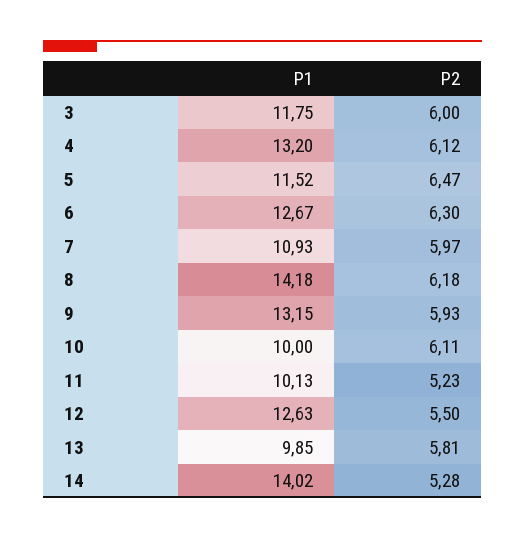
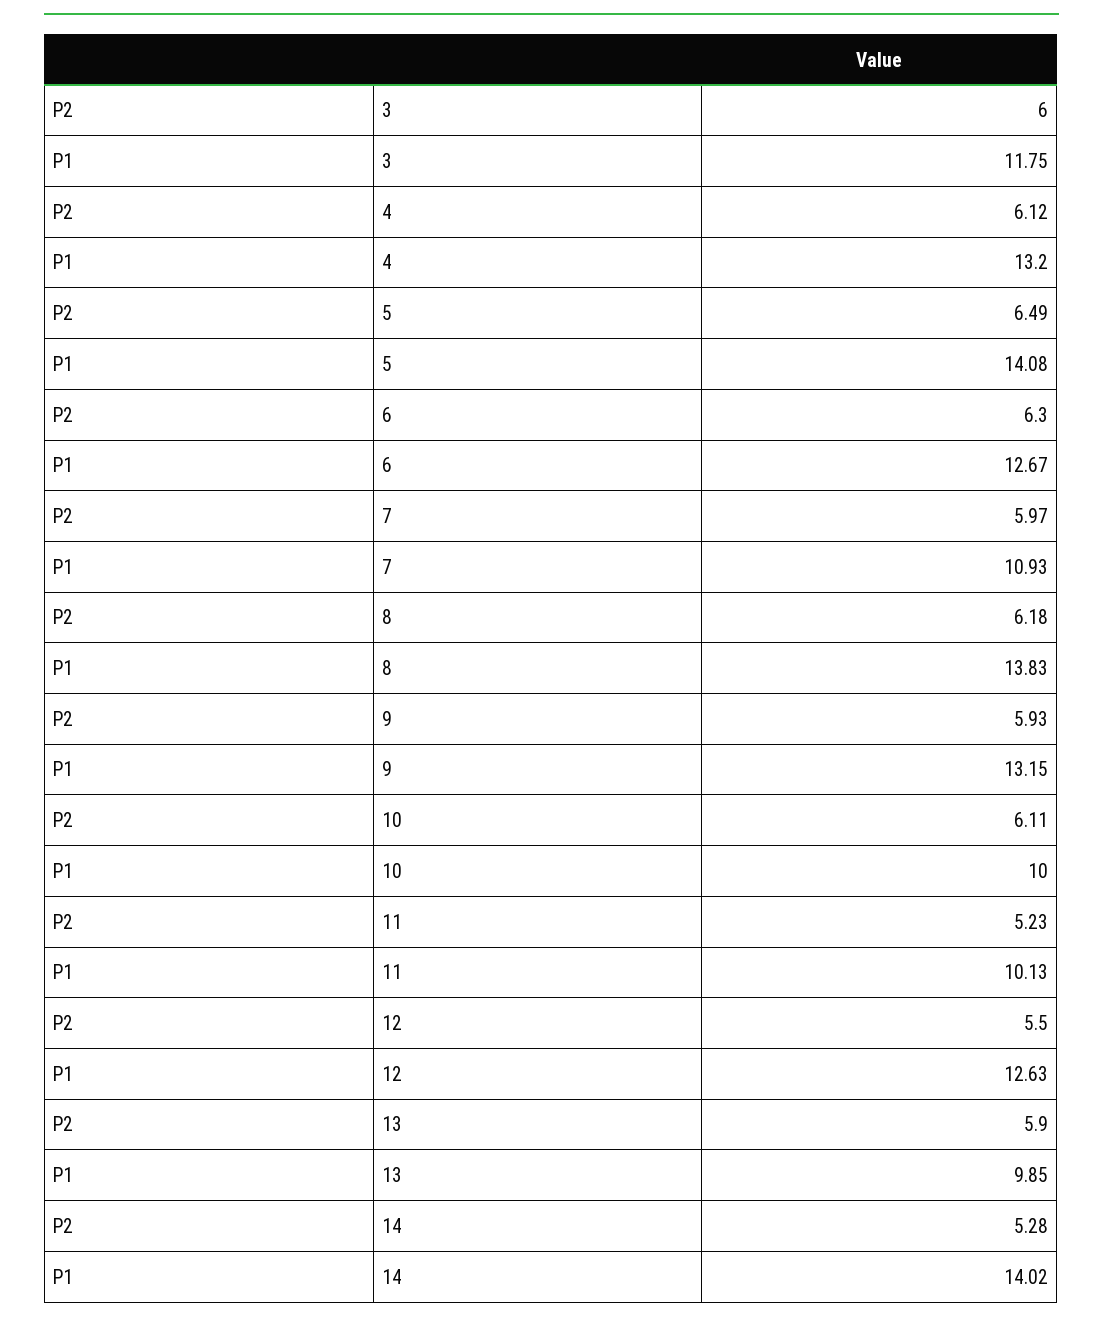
  {
    "P1": {
      "3": 11.75,
      "4": 13.2,
-     "5": 11.52,
+     "5": 14.08,
      "6": 12.67,
      "7": 10.93,
-     "8": 14.18,
+     "8": 13.83,
      "9": 13.15,
      "10": 10,
      "11": 10.13,
      "12": 12.63,
      "13": 9.85,
      "14": 14.02
    },
    "P2": {
      "3": 6,
      "4": 6.12,
-     "5": 6.47,
+     "5": 6.49,
      "6": 6.3,
      "7": 5.97,
      "8": 6.18,
      "9": 5.93,
      "10": 6.11,
      "11": 5.23,
      "12": 5.5,
-     "13": 5.81,
+     "13": 5.9,
      "14": 5.28
    }
  }

